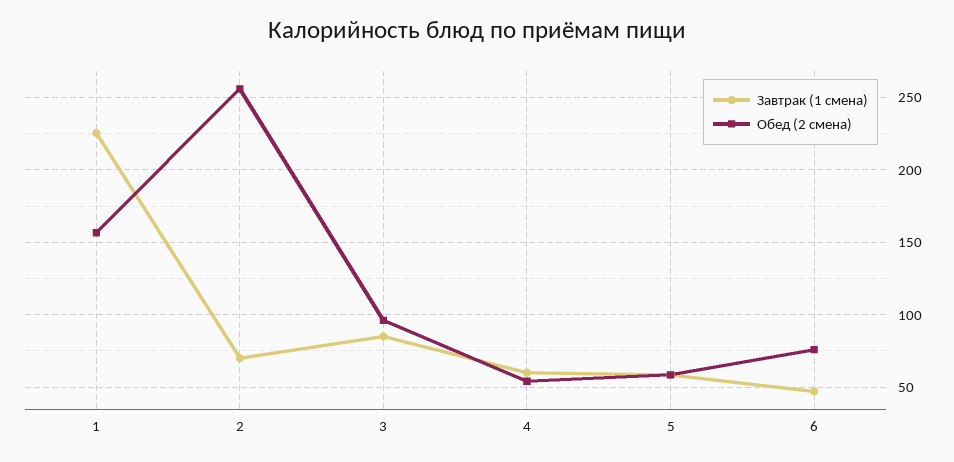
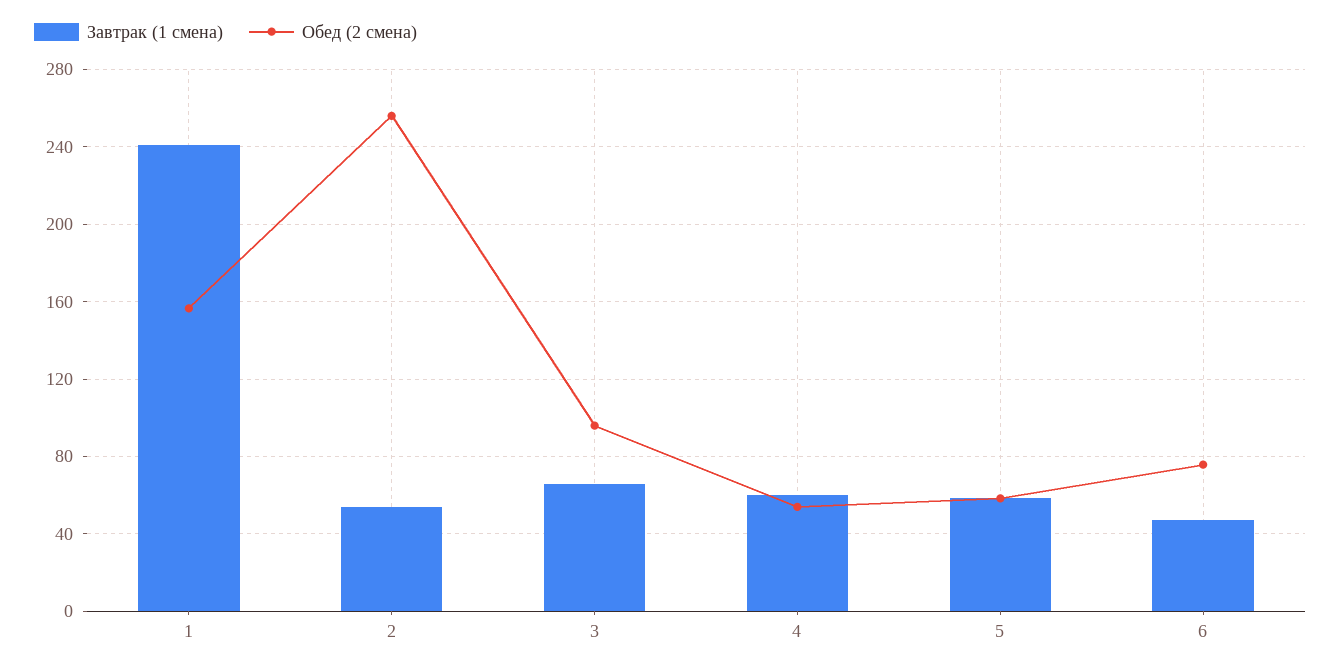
  {
    "Завтрак (1 смена)": {
-     "1": 225,
+     "1": 240,
-     "2": 70,
+     "2": 55,
-     "3": 85,
+     "3": 65,
      "4": 60,
      "5": 60,
      "6": 45
    },
    "Обед (2 смена)": {
      "1": 155,
      "2": 255,
      "3": 95,
      "4": 55,
      "5": 60,
      "6": 75
    }
  }

